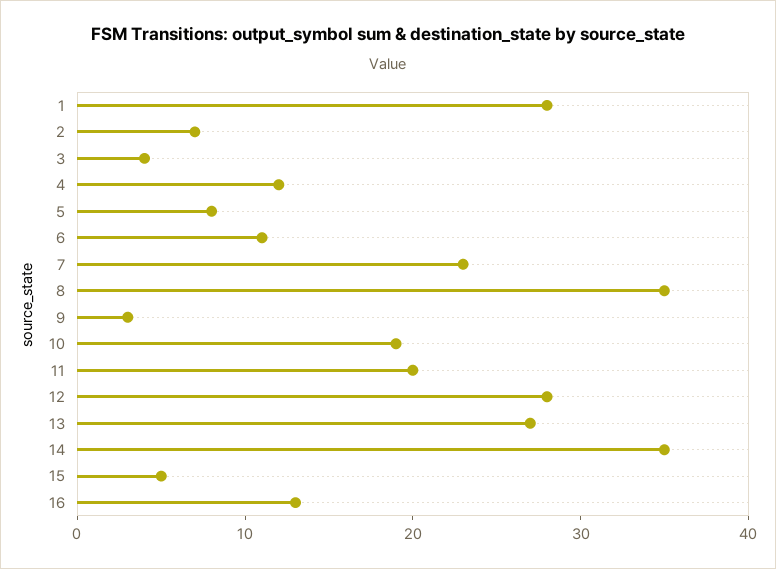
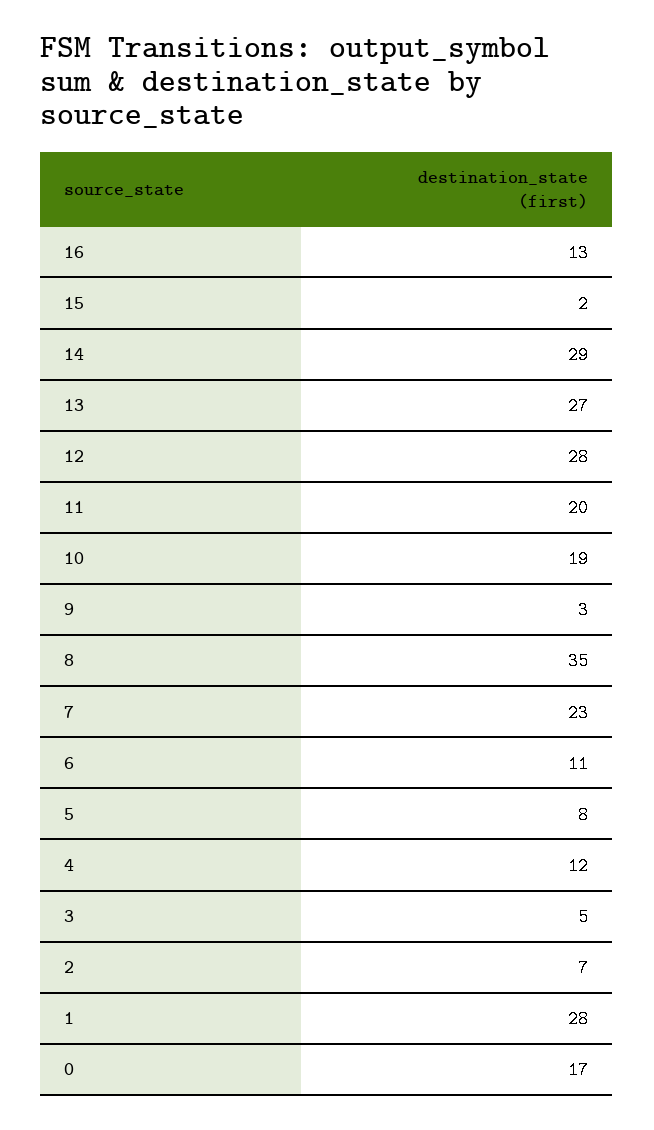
  {
    "1": 28,
    "2": 7,
-   "3": 4,
+   "3": 5,
    "4": 12,
    "5": 8,
    "6": 11,
    "7": 23,
    "8": 35,
    "9": 3,
    "10": 19,
    "11": 20,
    "12": 28,
    "13": 27,
-   "14": 35,
+   "14": 29,
-   "15": 5,
+   "15": 2,
-   "16": 13
+   "16": 13,
+   "0": 17
  }

